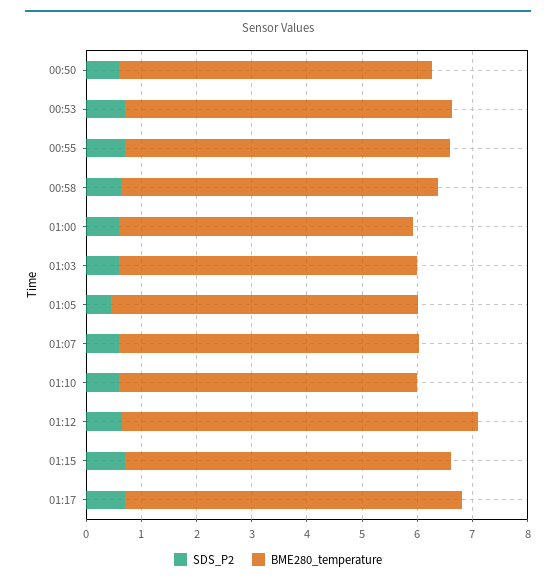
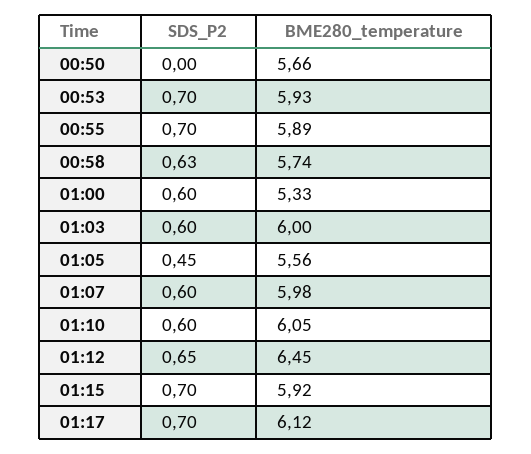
  {
    "SDS_P2": {
-     "00:50": 0.6,
+     "00:50": 0,
      "00:53": 0.7,
      "00:55": 0.7,
      "00:58": 0.63,
      "01:00": 0.6,
      "01:03": 0.6,
      "01:05": 0.45,
      "01:07": 0.6,
      "01:10": 0.6,
      "01:12": 0.65,
      "01:15": 0.7,
      "01:17": 0.7
    },
    "BME280_temperature": {
      "00:50": 5.66,
      "00:53": 5.93,
      "00:55": 5.89,
      "00:58": 5.74,
      "01:00": 5.33,
-     "01:03": 5.4,
+     "01:03": 6,
      "01:05": 5.56,
-     "01:07": 5.4,
+     "01:07": 5.98,
-     "01:10": 5.4,
+     "01:10": 6.05,
      "01:12": 6.45,
      "01:15": 5.92,
      "01:17": 6.12
    }
  }

